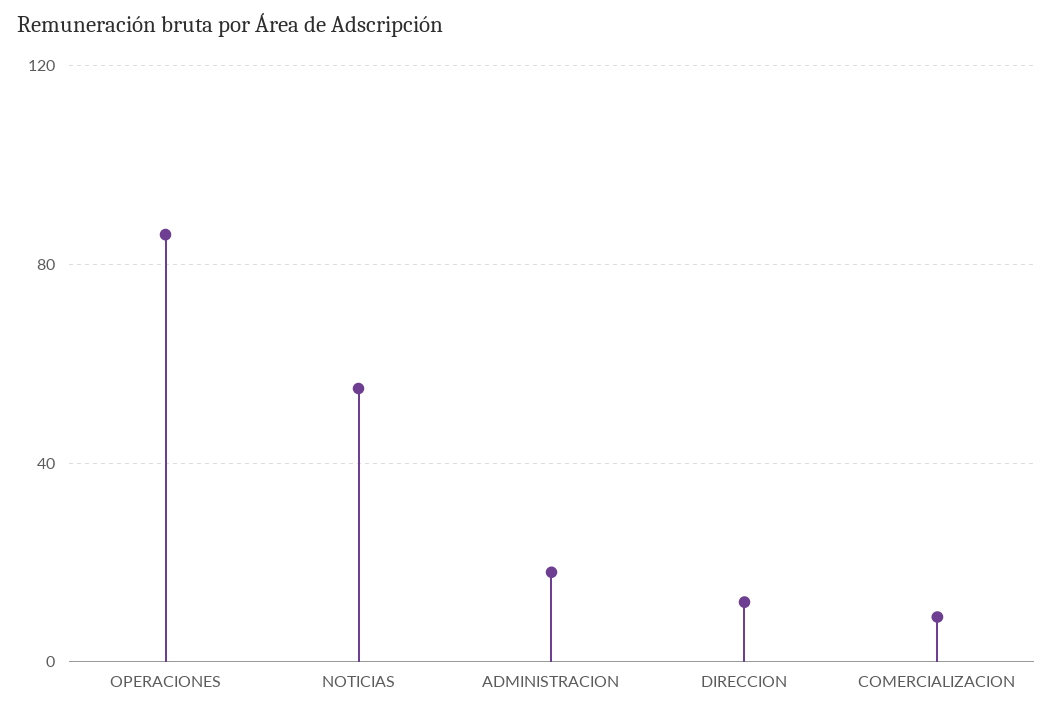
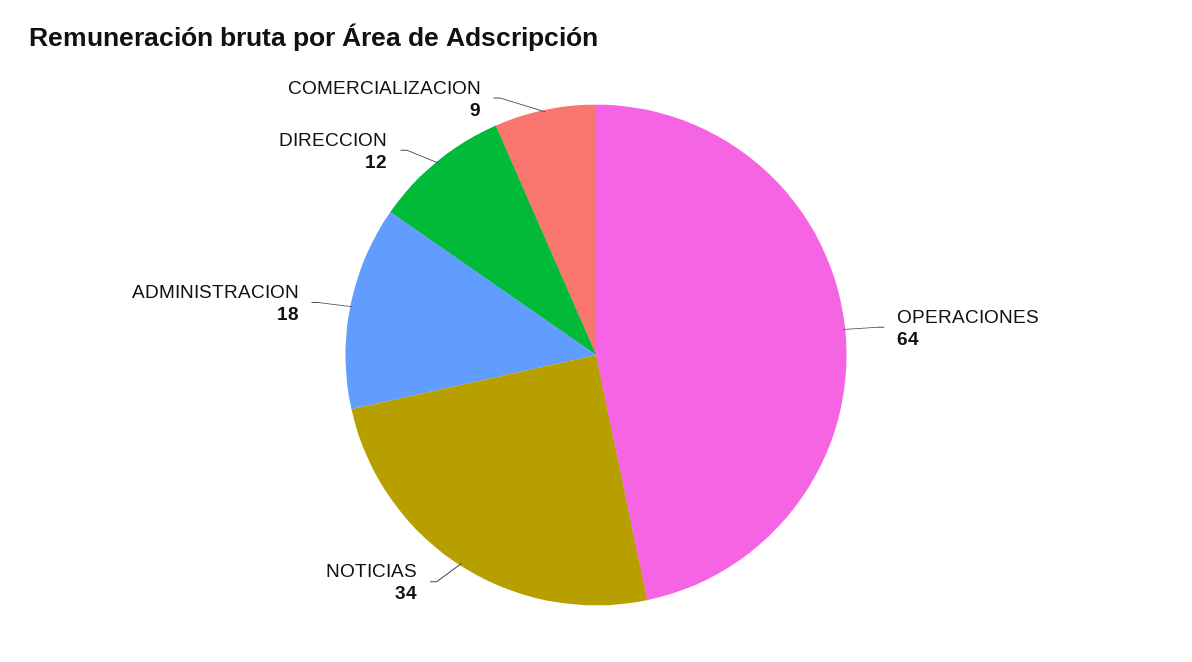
  {
-   "OPERACIONES": 85,
+   "OPERACIONES": 64,
-   "NOTICIAS": 55,
+   "NOTICIAS": 34,
    "ADMINISTRACION": 18,
    "DIRECCION": 12,
    "COMERCIALIZACION": 9
  }

